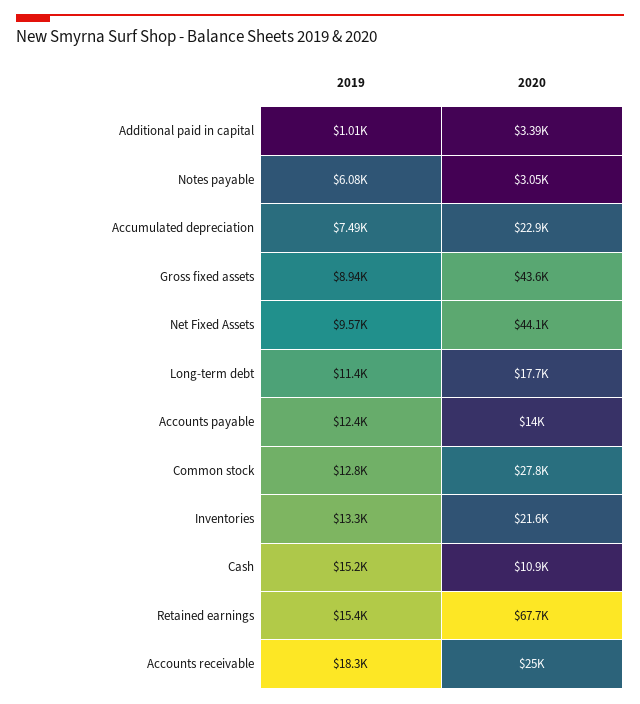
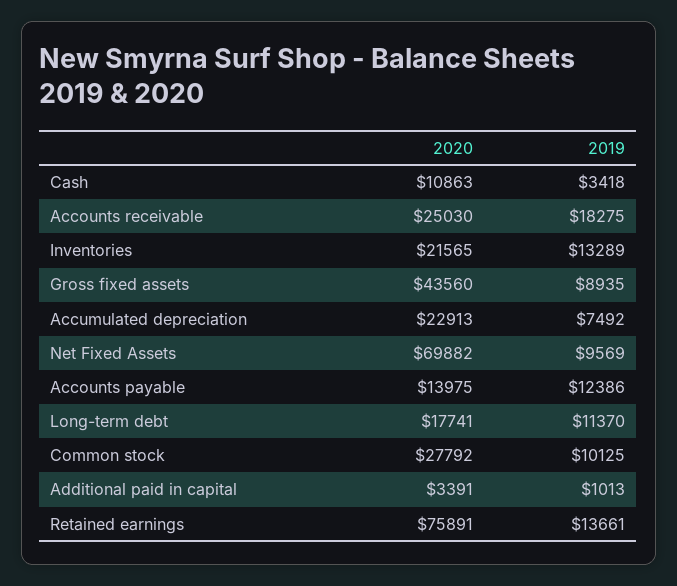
  {
    "2019": {
      "Additional paid in capital": 1013,
-     "Notes payable": 6080,
      "Accumulated depreciation": 7492,
      "Gross fixed assets": 8935,
      "Net Fixed Assets": 9569,
      "Long-term debt": 11370,
      "Accounts payable": 12386,
-     "Common stock": 12800,
+     "Common stock": 10125,
      "Inventories": 13289,
-     "Cash": 15200,
+     "Cash": 3418,
-     "Retained earnings": 15400,
+     "Retained earnings": 13661,
      "Accounts receivable": 18275
    },
    "2020": {
      "Additional paid in capital": 3391,
-     "Notes payable": 3050,
      "Accumulated depreciation": 22913,
      "Gross fixed assets": 43560,
-     "Net Fixed Assets": 44100,
+     "Net Fixed Assets": 69882,
      "Long-term debt": 17741,
      "Accounts payable": 13975,
      "Common stock": 27792,
      "Inventories": 21565,
      "Cash": 10863,
-     "Retained earnings": 67700,
+     "Retained earnings": 75891,
      "Accounts receivable": 25030
    }
  }

